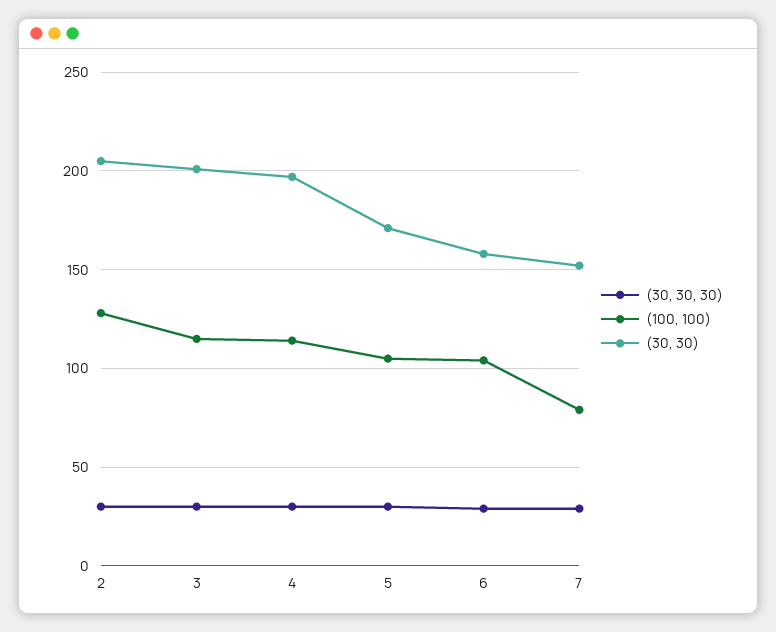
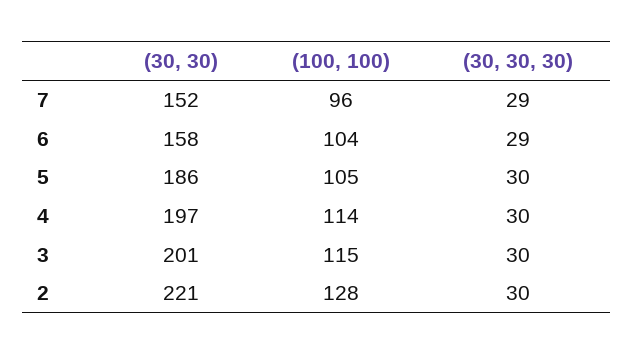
  {
    "(30, 30, 30)": {
      "2": 30,
      "3": 30,
      "4": 30,
      "5": 30,
      "6": 29,
      "7": 29
    },
    "(100, 100)": {
      "2": 128,
      "3": 115,
      "4": 114,
      "5": 105,
      "6": 104,
-     "7": 80
+     "7": 96
    },
    "(30, 30)": {
-     "2": 205,
+     "2": 221,
      "3": 201,
      "4": 197,
-     "5": 170,
+     "5": 186,
      "6": 158,
      "7": 152
    }
  }

